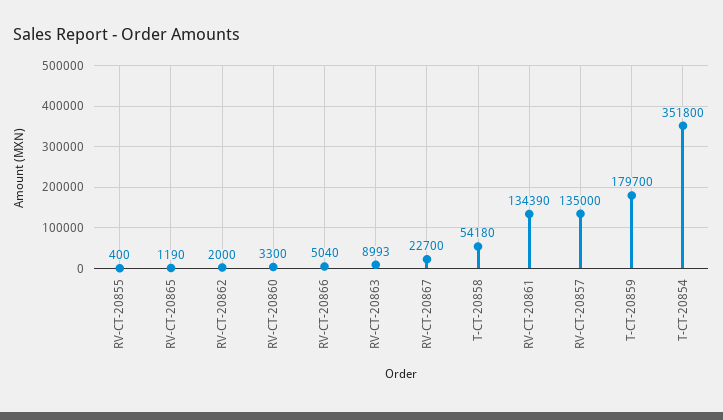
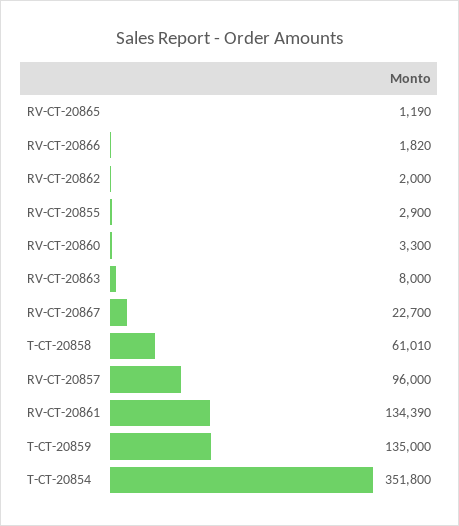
  {
-   "RV-CT-20855": 400,
+   "RV-CT-20855": 2900,
    "RV-CT-20865": 1190,
    "RV-CT-20862": 2000,
    "RV-CT-20860": 3300,
-   "RV-CT-20866": 5040,
+   "RV-CT-20866": 1820,
-   "RV-CT-20863": 8993,
+   "RV-CT-20863": 8000,
    "RV-CT-20867": 22700,
-   "T-CT-20858": 54180,
+   "T-CT-20858": 61010,
    "RV-CT-20861": 134390,
-   "RV-CT-20857": 135000,
+   "RV-CT-20857": 96000,
-   "T-CT-20859": 179700,
+   "T-CT-20859": 135000,
    "T-CT-20854": 351800
  }

